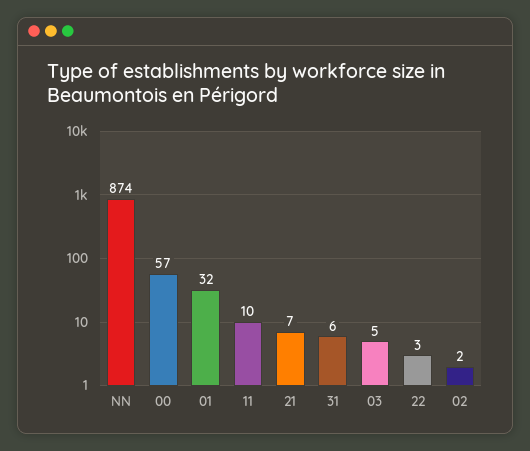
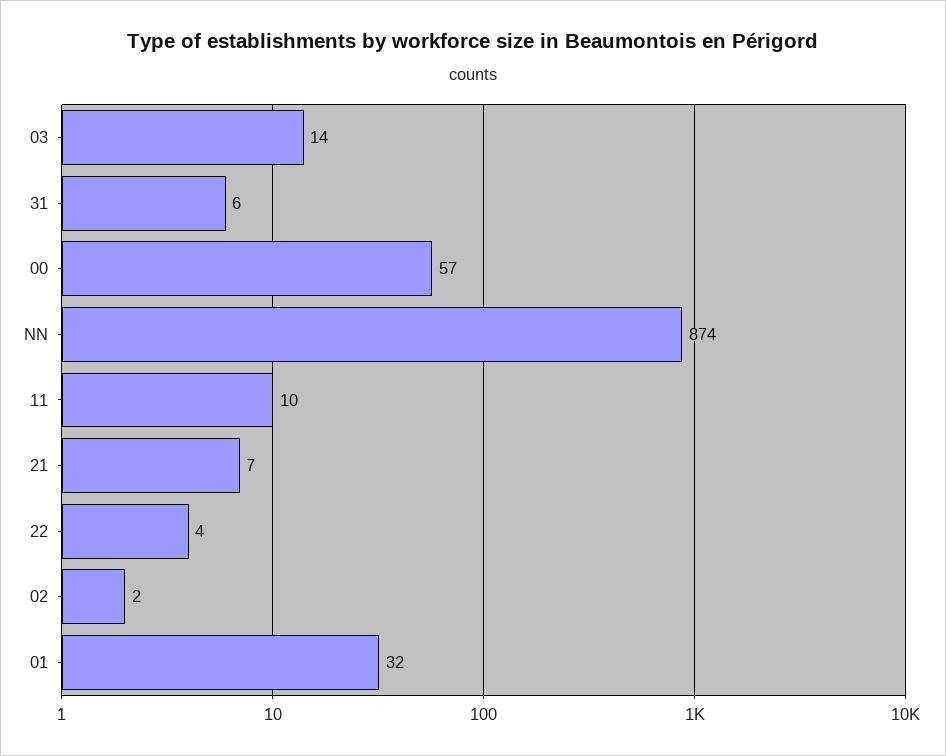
  {
    "NN": 874,
    "00": 57,
    "01": 32,
    "11": 10,
    "21": 7,
    "31": 6,
-   "03": 5,
+   "03": 14,
-   "22": 3,
+   "22": 4,
    "02": 2
  }

